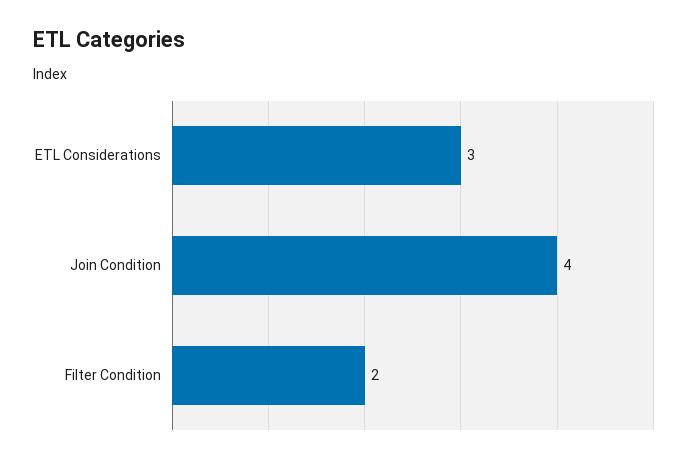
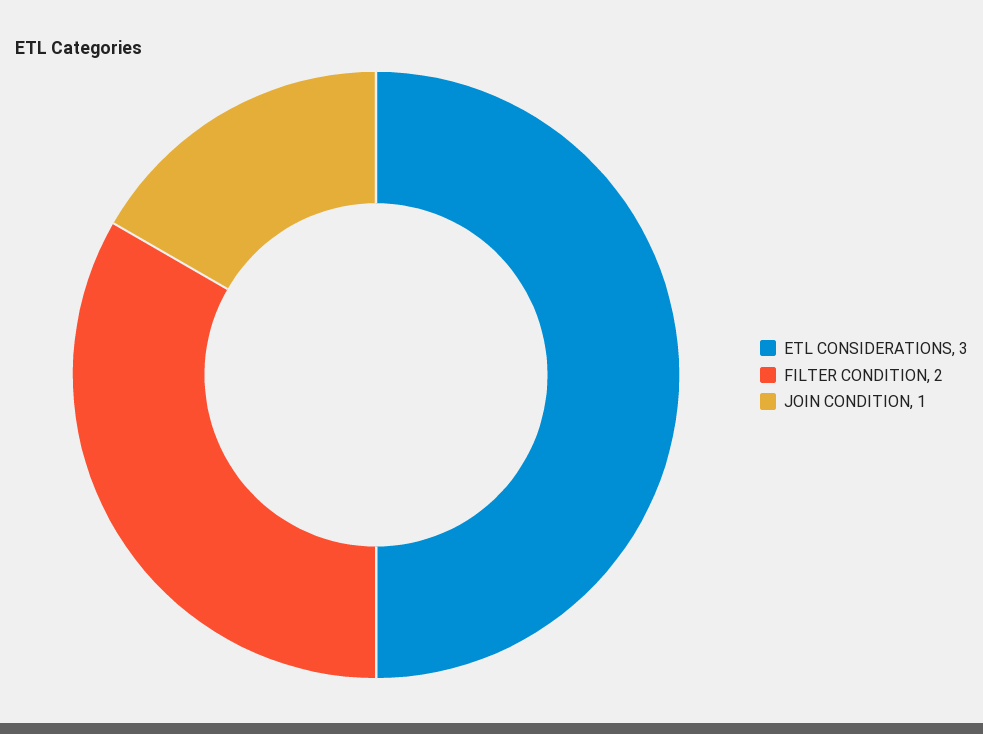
  {
    "ETL Considerations": 3,
-   "Join Condition": 4,
+   "Join Condition": 1,
    "Filter Condition": 2
  }

